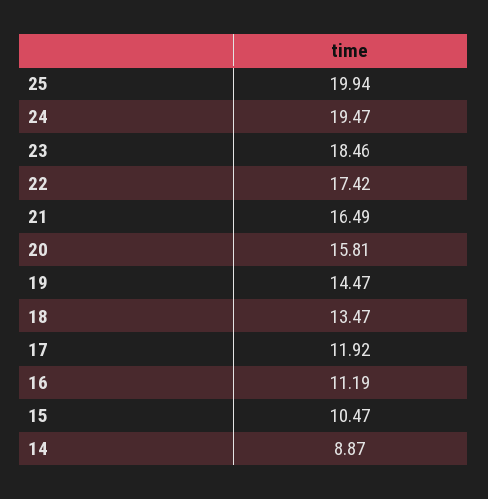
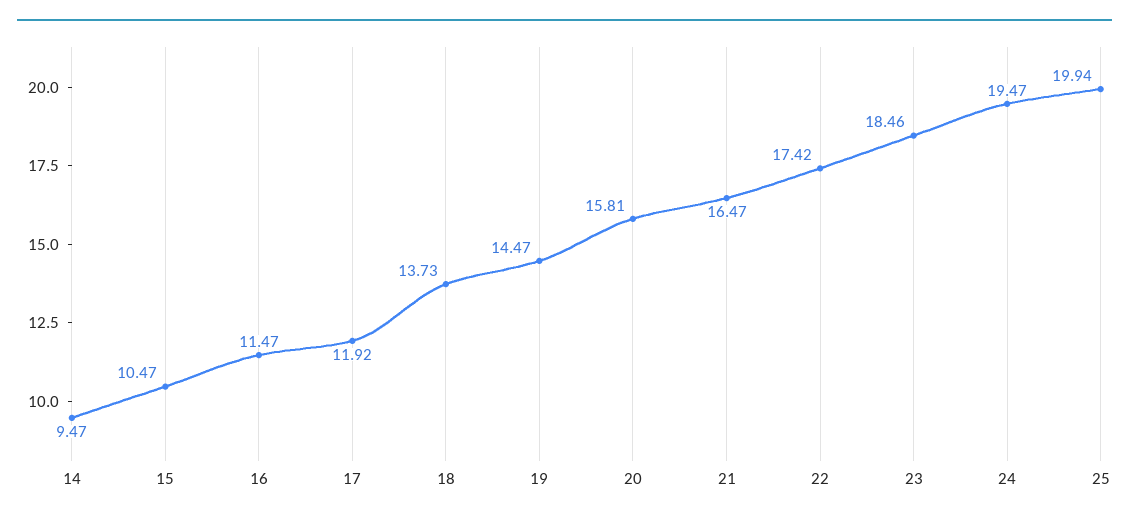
  {
    "25": 19.94,
    "24": 19.47,
    "23": 18.46,
    "22": 17.42,
-   "21": 16.49,
+   "21": 16.47,
    "20": 15.81,
    "19": 14.47,
-   "18": 13.47,
+   "18": 13.73,
    "17": 11.92,
-   "16": 11.19,
+   "16": 11.47,
    "15": 10.47,
-   "14": 8.87
+   "14": 9.47
  }

